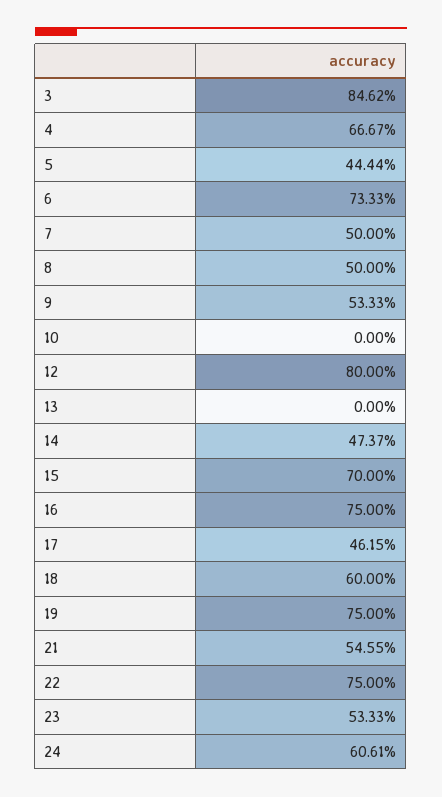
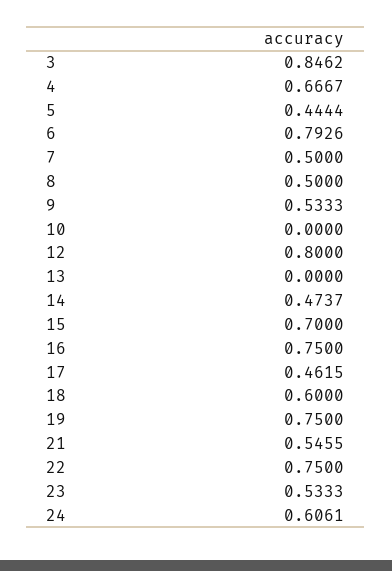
  {
    "3": 0.8462,
    "4": 0.6667,
    "5": 0.4444,
-   "6": 0.7333,
+   "6": 0.7926,
    "7": 0.5,
    "8": 0.5,
    "9": 0.5333,
    "10": 0,
    "12": 0.8,
    "13": 0,
    "14": 0.4737,
    "15": 0.7,
    "16": 0.75,
    "17": 0.4615,
    "18": 0.6,
    "19": 0.75,
    "21": 0.5455,
    "22": 0.75,
    "23": 0.5333,
    "24": 0.6061
  }

